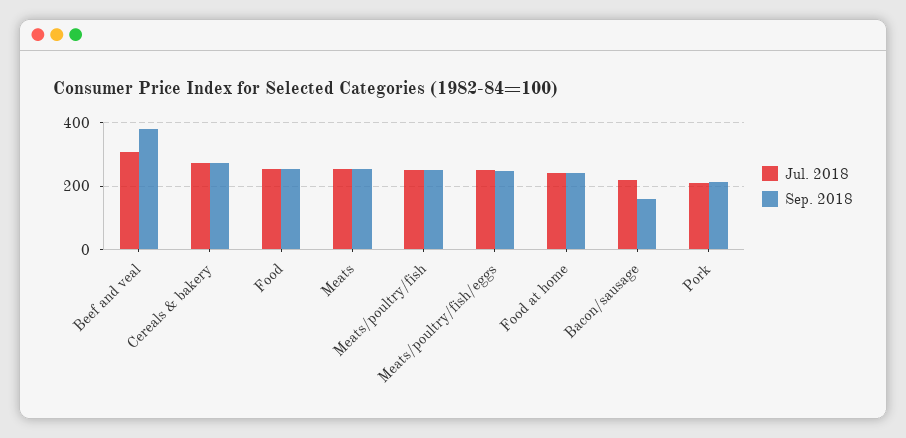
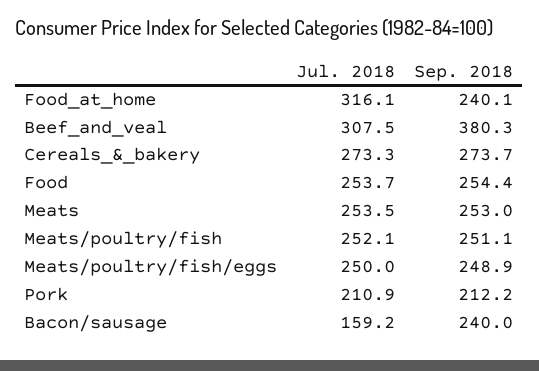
  {
    "Jul. 2018": {
      "Beef and veal": 307.5,
      "Cereals & bakery": 273.3,
      "Food": 253.7,
      "Meats": 253.5,
      "Meats/poultry/fish": 252.1,
      "Meats/poultry/fish/eggs": 250,
-     "Food at home": 240,
+     "Food at home": 316.1,
-     "Bacon/sausage": 220,
+     "Bacon/sausage": 159.2,
      "Pork": 210.9
    },
    "Sep. 2018": {
      "Beef and veal": 380.3,
      "Cereals & bakery": 273.7,
      "Food": 254.4,
      "Meats": 253,
      "Meats/poultry/fish": 251.1,
      "Meats/poultry/fish/eggs": 248.9,
      "Food at home": 240.1,
-     "Bacon/sausage": 160,
+     "Bacon/sausage": 240,
      "Pork": 212.2
    }
  }

